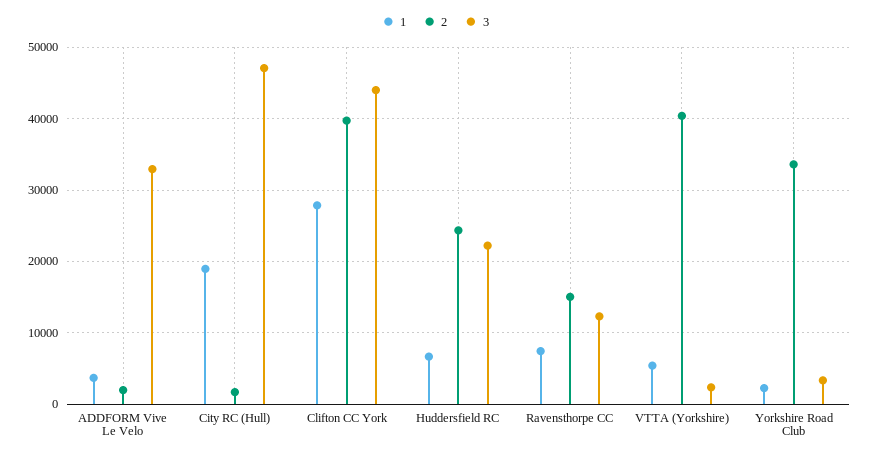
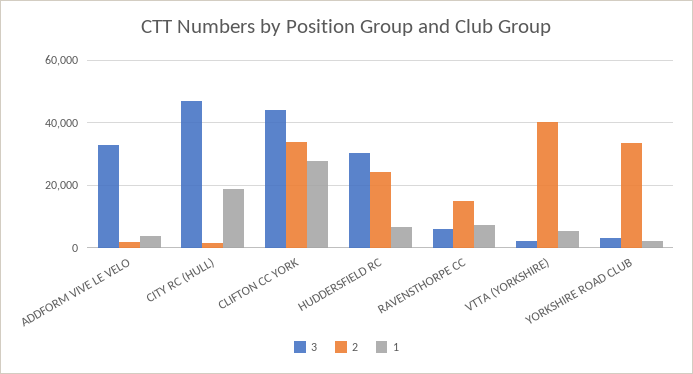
  {
    "1": {
      "ADDFORM Vive Le Velo": 4000,
      "City RC (Hull)": 19000,
      "Clifton CC York": 28000,
      "Huddersfield RC": 7000,
      "Ravensthorpe CC": 7000,
      "VTTA (Yorkshire)": 5000,
      "Yorkshire Road Club": 2000
    },
    "2": {
      "ADDFORM Vive Le Velo": 2000,
      "City RC (Hull)": 2000,
-     "Clifton CC York": 40000,
+     "Clifton CC York": 34000,
      "Huddersfield RC": 24000,
      "Ravensthorpe CC": 15000,
      "VTTA (Yorkshire)": 40000,
      "Yorkshire Road Club": 34000
    },
    "3": {
      "ADDFORM Vive Le Velo": 33000,
      "City RC (Hull)": 47000,
      "Clifton CC York": 44000,
-     "Huddersfield RC": 22000,
+     "Huddersfield RC": 30000,
-     "Ravensthorpe CC": 12000,
+     "Ravensthorpe CC": 6000,
      "VTTA (Yorkshire)": 2000,
      "Yorkshire Road Club": 3000
    }
  }

